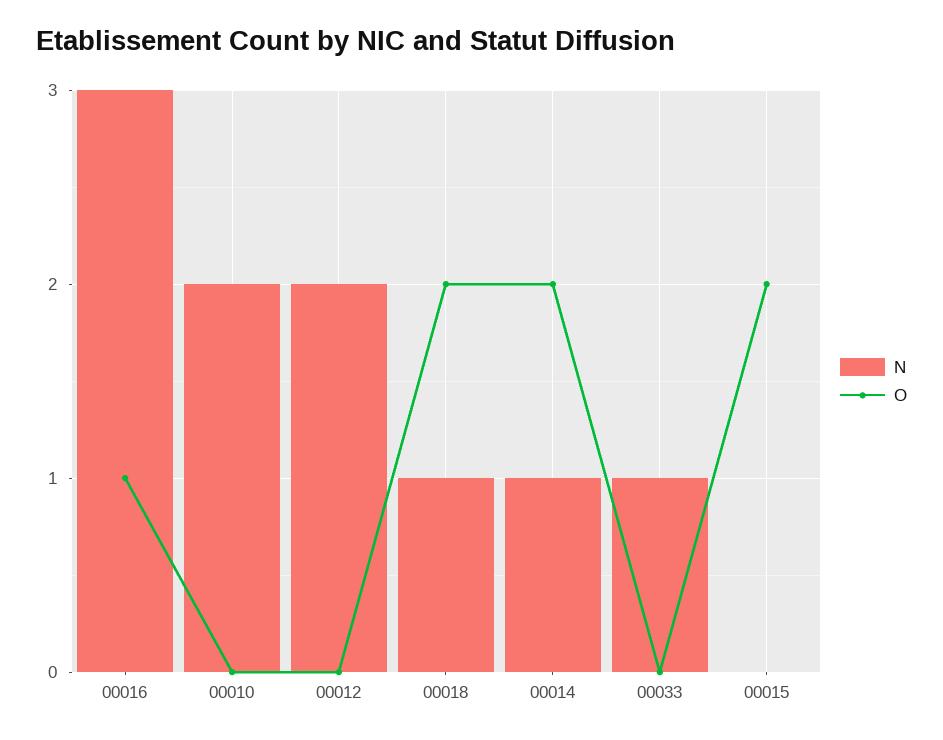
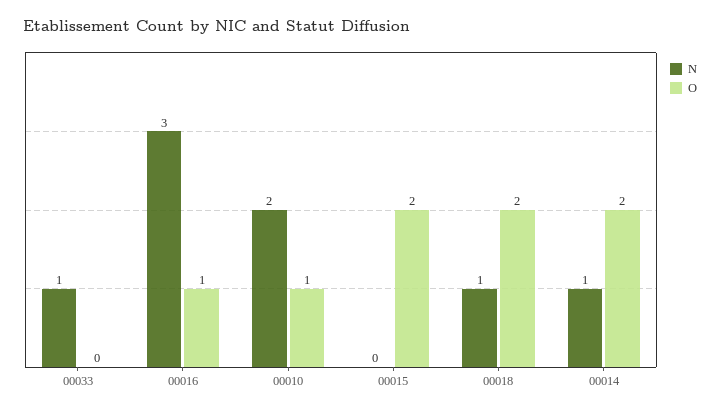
  {
    "N": {
      "00016": 3,
      "00010": 2,
-     "00012": 2,
      "00018": 1,
      "00014": 1,
      "00033": 1,
      "00015": 0
    },
    "O": {
      "00016": 1,
-     "00010": 0,
+     "00010": 1,
-     "00012": 0,
      "00018": 2,
      "00014": 2,
      "00033": 0,
      "00015": 2
    }
  }

